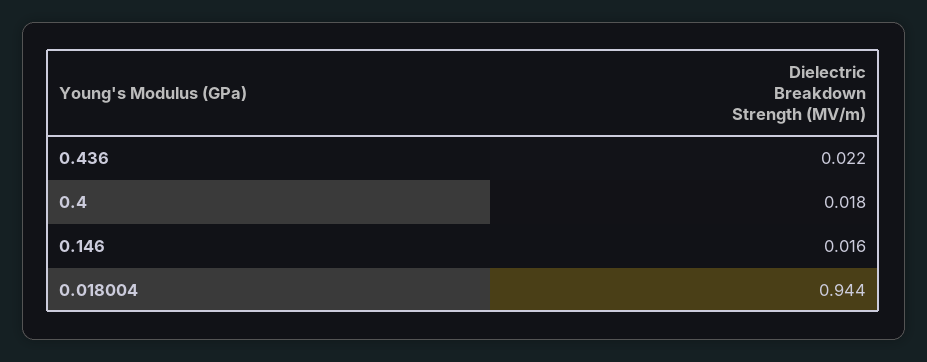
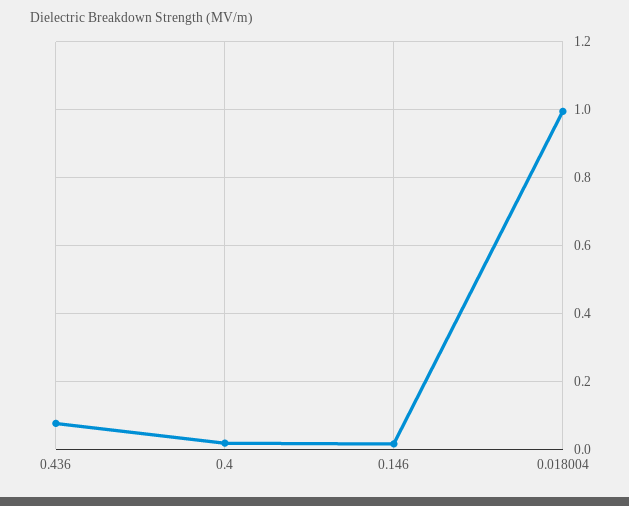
  {
-   "0.436": 0.022,
+   "0.436": 0.08,
    "0.4": 0.018,
    "0.146": 0.016,
-   "0.018004": 0.944
+   "0.018004": 1
  }

